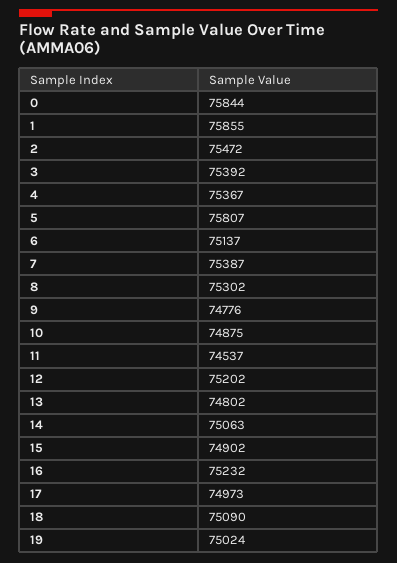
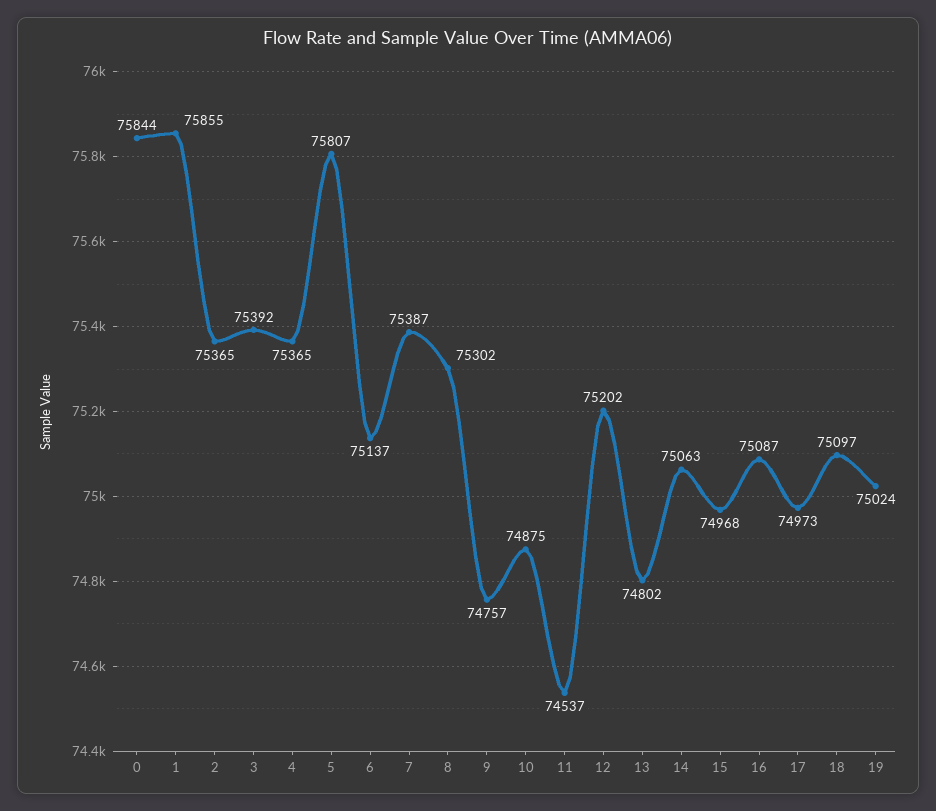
  {
    "0": 75844,
    "1": 75855,
-   "2": 75472,
+   "2": 75365,
    "3": 75392,
-   "4": 75367,
+   "4": 75365,
    "5": 75807,
    "6": 75137,
    "7": 75387,
    "8": 75302,
-   "9": 74776,
+   "9": 74757,
    "10": 74875,
    "11": 74537,
    "12": 75202,
    "13": 74802,
    "14": 75063,
-   "15": 74902,
+   "15": 74968,
-   "16": 75232,
+   "16": 75087,
    "17": 74973,
-   "18": 75090,
+   "18": 75097,
    "19": 75024
  }

